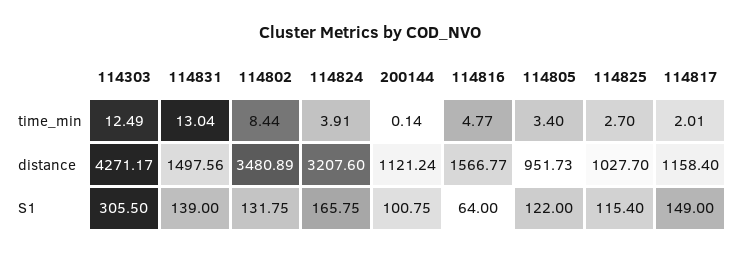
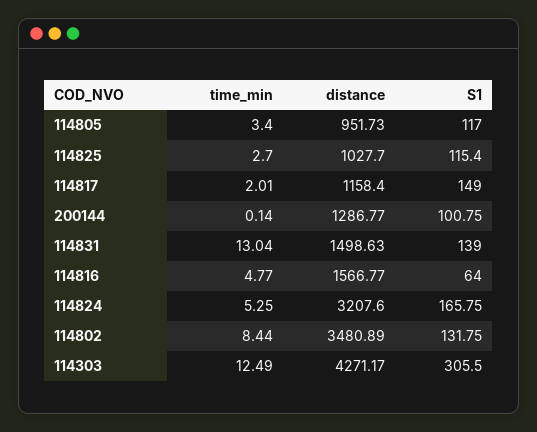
  {
    "114303": {
      "time_min": 12.49,
      "distance": 4271.17,
      "S1": 305.5
    },
    "114831": {
      "time_min": 13.04,
-     "distance": 1497.56,
+     "distance": 1498.63,
      "S1": 139
    },
    "114802": {
      "time_min": 8.44,
      "distance": 3480.89,
      "S1": 131.75
    },
    "114824": {
-     "time_min": 3.91,
+     "time_min": 5.25,
      "distance": 3207.6,
      "S1": 165.75
    },
    "200144": {
      "time_min": 0.14,
-     "distance": 1121.24,
+     "distance": 1286.77,
      "S1": 100.75
    },
    "114816": {
      "time_min": 4.77,
      "distance": 1566.77,
      "S1": 64
    },
    "114805": {
      "time_min": 3.4,
      "distance": 951.73,
-     "S1": 122
+     "S1": 117
    },
    "114825": {
      "time_min": 2.7,
      "distance": 1027.7,
      "S1": 115.4
    },
    "114817": {
      "time_min": 2.01,
      "distance": 1158.4,
      "S1": 149
    }
  }

